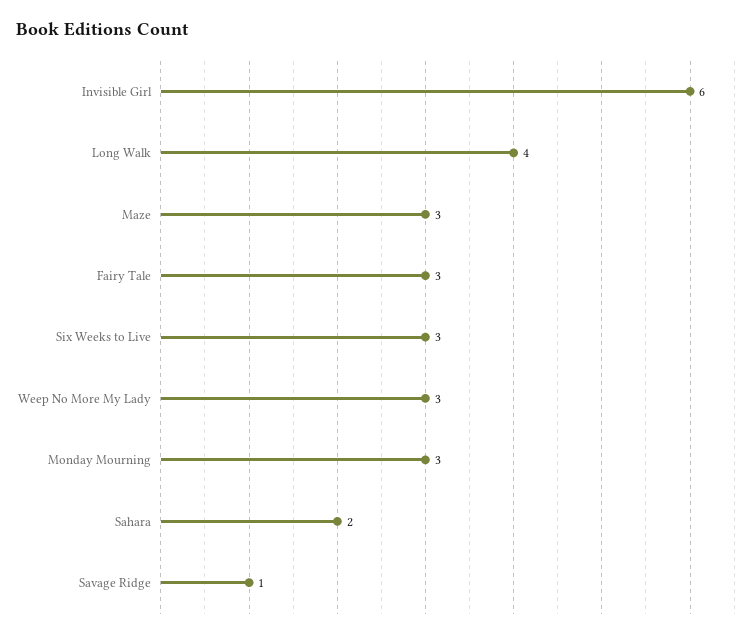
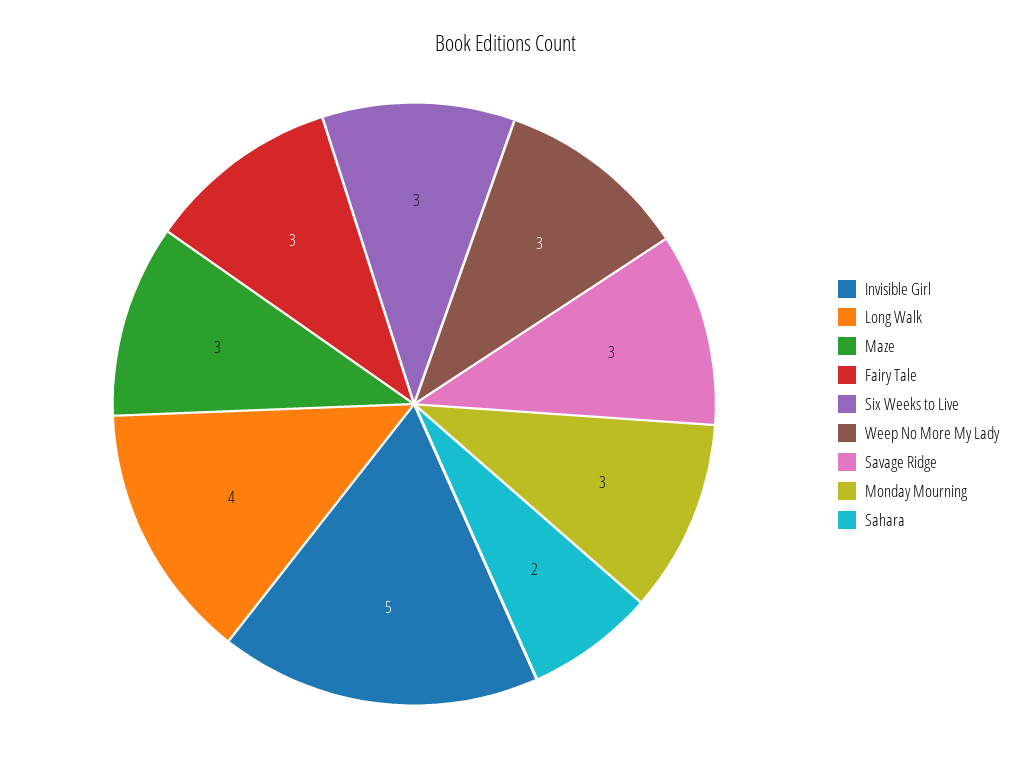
  {
-   "Invisible Girl": 6,
+   "Invisible Girl": 5,
    "Long Walk": 4,
    "Maze": 3,
    "Fairy Tale": 3,
    "Six Weeks to Live": 3,
    "Weep No More My Lady": 3,
    "Monday Mourning": 3,
    "Sahara": 2,
-   "Savage Ridge": 1
+   "Savage Ridge": 3
  }

